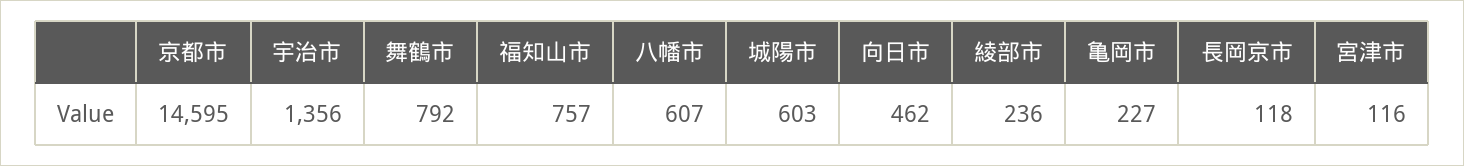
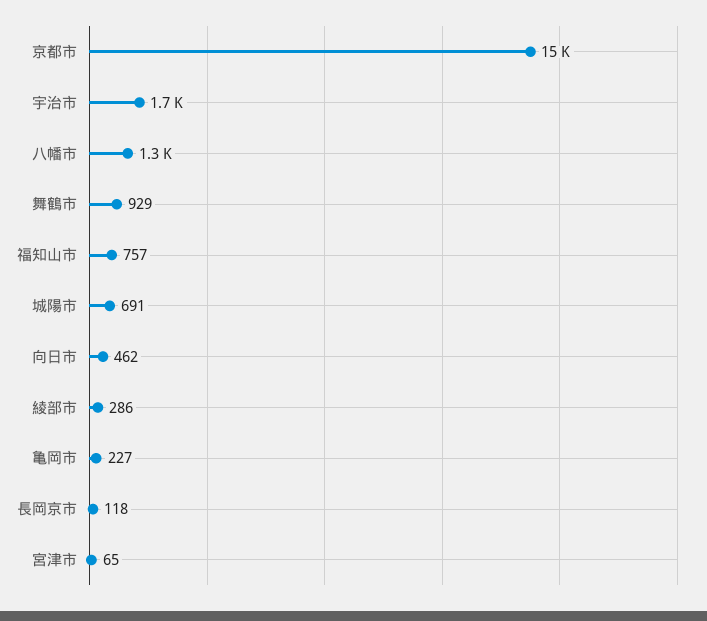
  {
    "京都市": 14595,
-   "宇治市": 1356,
+   "宇治市": 1700,
-   "舞鶴市": 792,
+   "舞鶴市": 929,
    "福知山市": 757,
-   "八幡市": 607,
+   "八幡市": 1300,
-   "城陽市": 603,
+   "城陽市": 691,
    "向日市": 462,
-   "綾部市": 236,
+   "綾部市": 286,
    "亀岡市": 227,
    "長岡京市": 118,
-   "宮津市": 116
+   "宮津市": 65
  }

